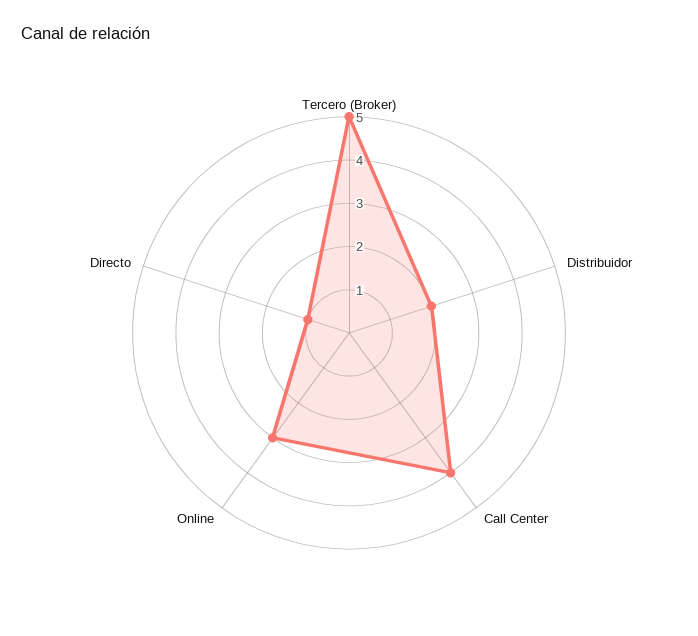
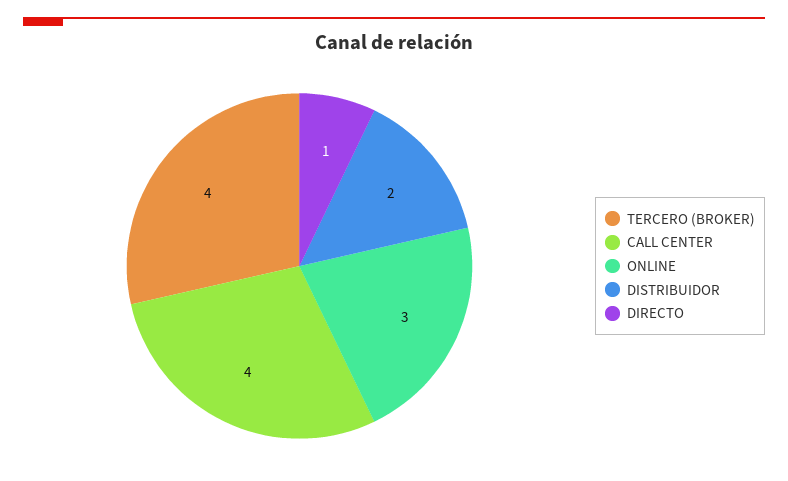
  {
-   "Tercero (Broker)": 5,
+   "Tercero (Broker)": 4,
    "Distribuidor": 2,
    "Call Center": 4,
    "Online": 3,
    "Directo": 1
  }

